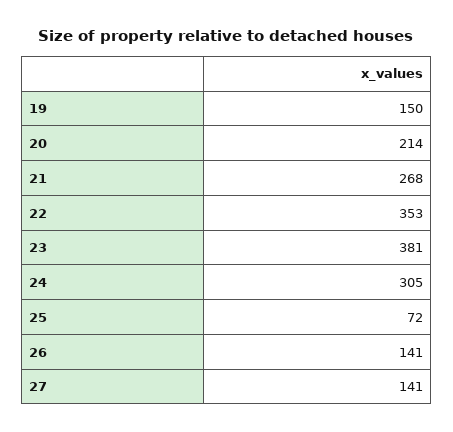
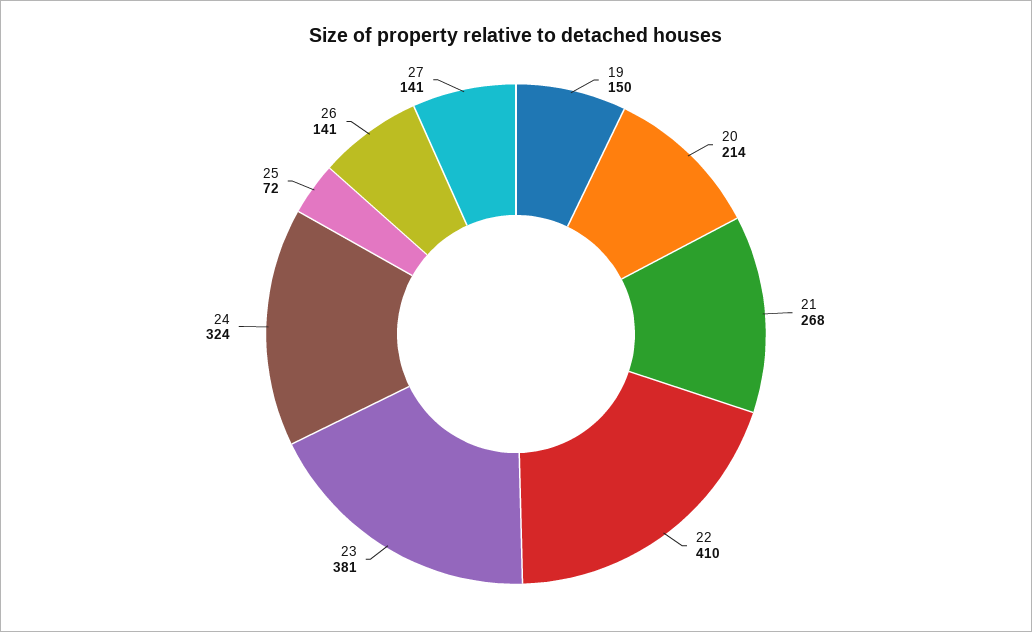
  {
    "19": 150,
    "20": 214,
    "21": 268,
-   "22": 353,
+   "22": 410,
    "23": 381,
-   "24": 305,
+   "24": 324,
    "25": 72,
    "26": 141,
    "27": 141
  }

